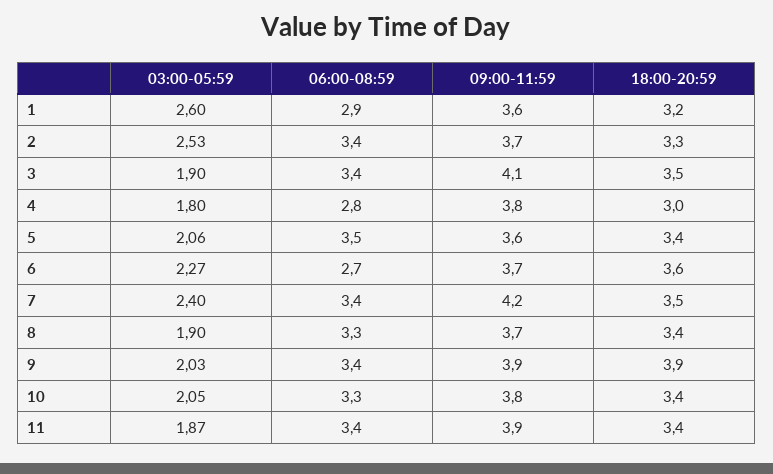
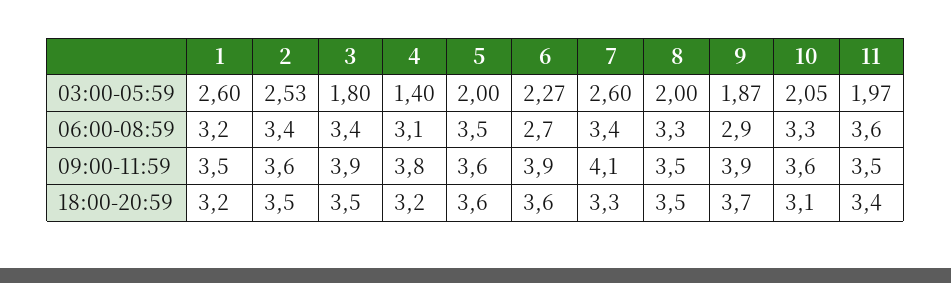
  {
    "03:00-05:59": {
      "1": 2.6,
      "2": 2.53,
-     "3": 1.9,
+     "3": 1.8,
-     "4": 1.8,
+     "4": 1.4,
-     "5": 2.06,
+     "5": 2,
      "6": 2.27,
-     "7": 2.4,
+     "7": 2.6,
-     "8": 1.9,
+     "8": 2,
-     "9": 2.03,
+     "9": 1.87,
      "10": 2.05,
-     "11": 1.87
+     "11": 1.97
    },
    "06:00-08:59": {
-     "1": 2.9,
+     "1": 3.2,
      "2": 3.4,
      "3": 3.4,
-     "4": 2.8,
+     "4": 3.1,
      "5": 3.5,
      "6": 2.7,
      "7": 3.4,
      "8": 3.3,
-     "9": 3.4,
+     "9": 2.9,
      "10": 3.3,
-     "11": 3.4
+     "11": 3.6
    },
    "09:00-11:59": {
-     "1": 3.6,
+     "1": 3.5,
-     "2": 3.7,
+     "2": 3.6,
-     "3": 4.1,
+     "3": 3.9,
      "4": 3.8,
      "5": 3.6,
-     "6": 3.7,
+     "6": 3.9,
-     "7": 4.2,
+     "7": 4.1,
-     "8": 3.7,
+     "8": 3.5,
      "9": 3.9,
-     "10": 3.8,
+     "10": 3.6,
-     "11": 3.9
+     "11": 3.5
    },
    "18:00-20:59": {
      "1": 3.2,
-     "2": 3.3,
+     "2": 3.5,
      "3": 3.5,
-     "4": 3,
+     "4": 3.2,
-     "5": 3.4,
+     "5": 3.6,
      "6": 3.6,
-     "7": 3.5,
+     "7": 3.3,
-     "8": 3.4,
+     "8": 3.5,
-     "9": 3.9,
+     "9": 3.7,
-     "10": 3.4,
+     "10": 3.1,
      "11": 3.4
    }
  }

